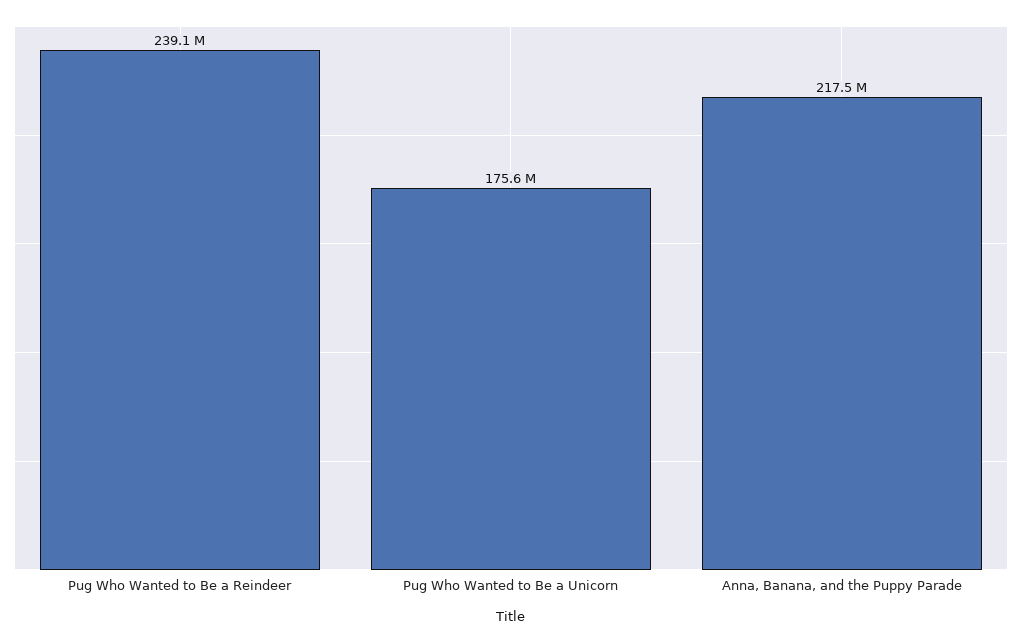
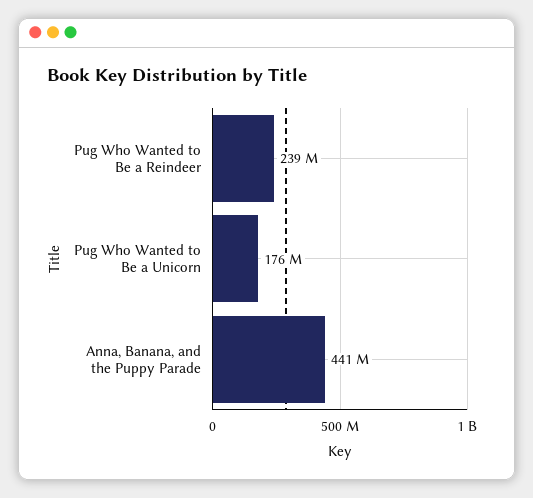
  {
    "Pug Who Wanted to Be a Reindeer": 239100000,
    "Pug Who Wanted to Be a Unicorn": 175600000,
-   "Anna, Banana, and the Puppy Parade": 217500000
+   "Anna, Banana, and the Puppy Parade": 441000000
  }

